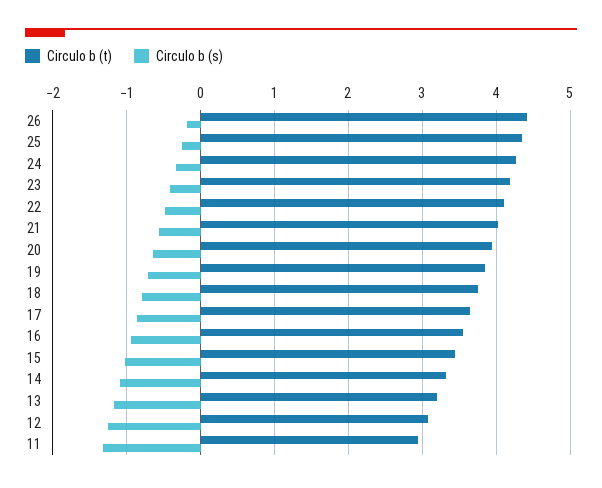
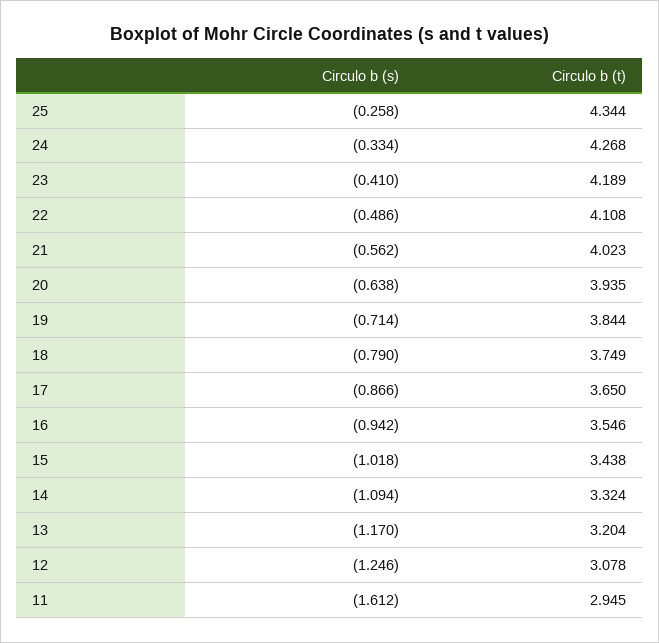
  {
    "Circulo b (t)": {
-     "26": 4.4,
      "25": 4.344,
      "24": 4.268,
      "23": 4.189,
      "22": 4.108,
      "21": 4.023,
      "20": 3.935,
      "19": 3.844,
      "18": 3.749,
      "17": 3.65,
      "16": 3.546,
      "15": 3.438,
      "14": 3.324,
      "13": 3.204,
      "12": 3.078,
      "11": 2.945
    },
    "Circulo b (s)": {
-     "26": -0.2,
      "25": -0.258,
      "24": -0.334,
      "23": -0.41,
      "22": -0.486,
      "21": -0.562,
      "20": -0.638,
      "19": -0.714,
      "18": -0.79,
      "17": -0.866,
      "16": -0.942,
      "15": -1.018,
      "14": -1.094,
      "13": -1.17,
      "12": -1.246,
-     "11": -1.3
+     "11": -1.612
    }
  }

